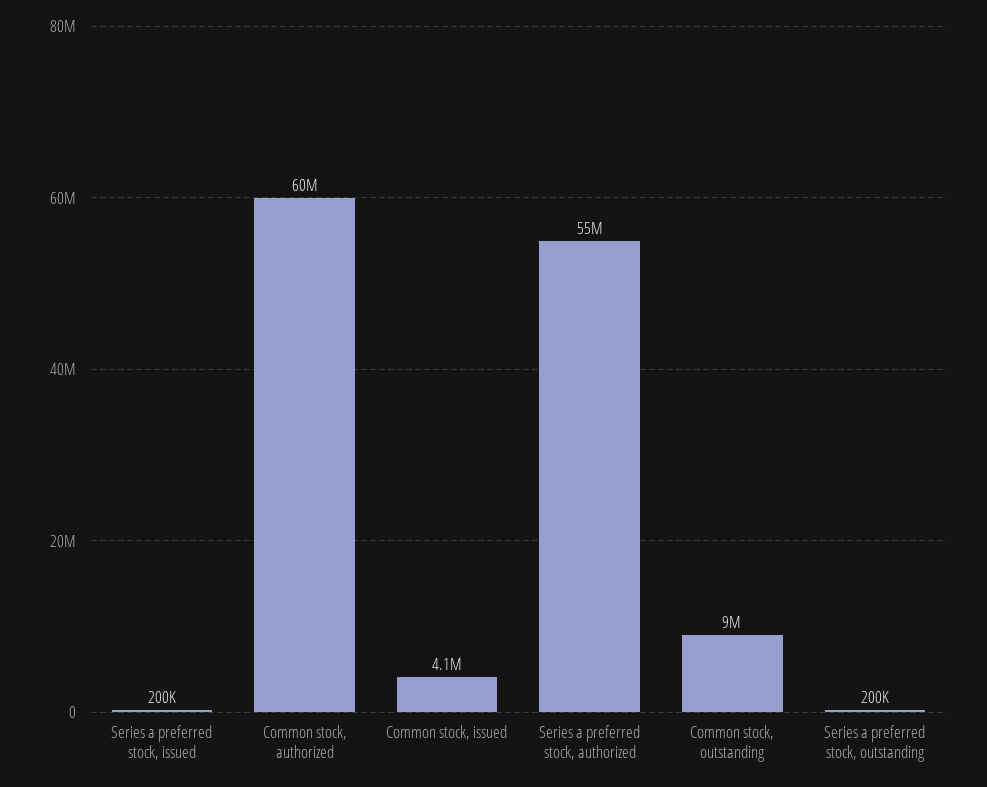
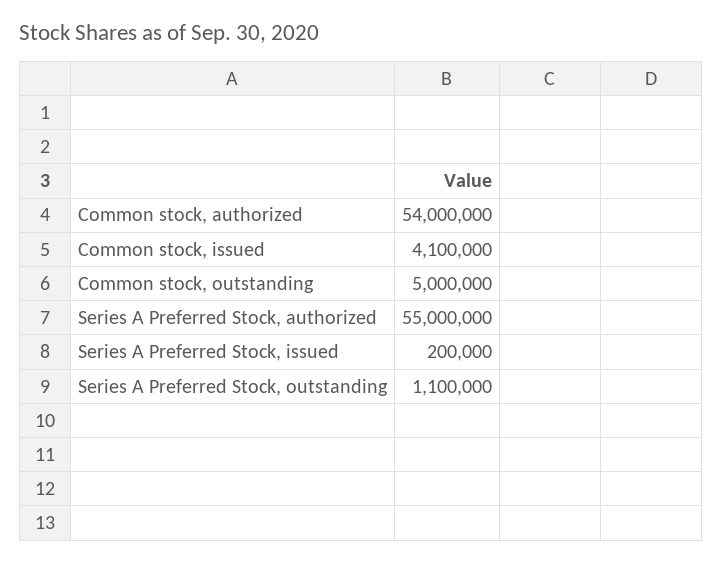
  {
    "Series a preferred stock, issued": 200000,
-   "Common stock, authorized": 60000000,
+   "Common stock, authorized": 54000000,
    "Common stock, issued": 4100000,
    "Series a preferred stock, authorized": 55000000,
-   "Common stock, outstanding": 9000000,
+   "Common stock, outstanding": 5000000,
-   "Series a preferred stock, outstanding": 200000
+   "Series a preferred stock, outstanding": 1100000
  }

